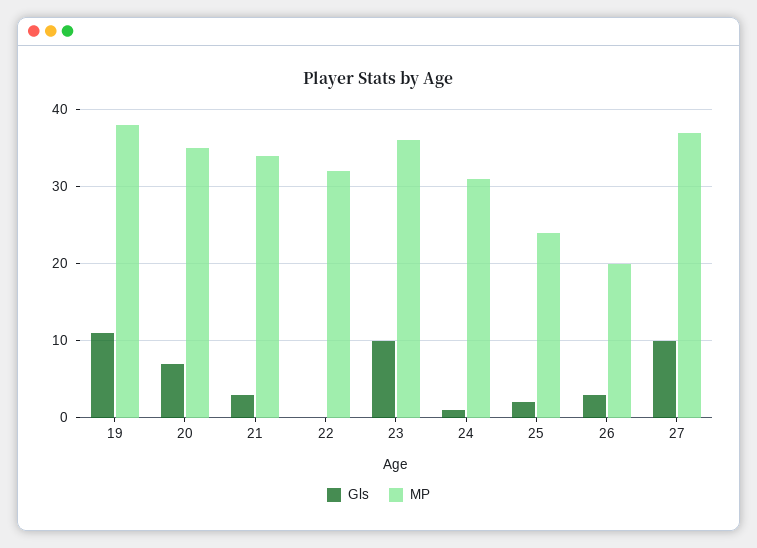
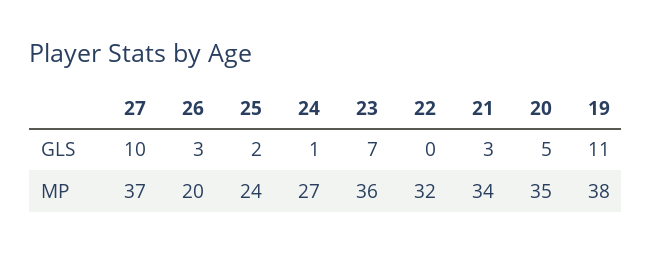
  {
    "Gls": {
      "19": 11,
-     "20": 7,
+     "20": 5,
      "21": 3,
      "22": 0,
-     "23": 10,
+     "23": 7,
      "24": 1,
      "25": 2,
      "26": 3,
      "27": 10
    },
    "MP": {
      "19": 38,
      "20": 35,
      "21": 34,
      "22": 32,
      "23": 36,
-     "24": 31,
+     "24": 27,
      "25": 24,
      "26": 20,
      "27": 37
    }
  }

